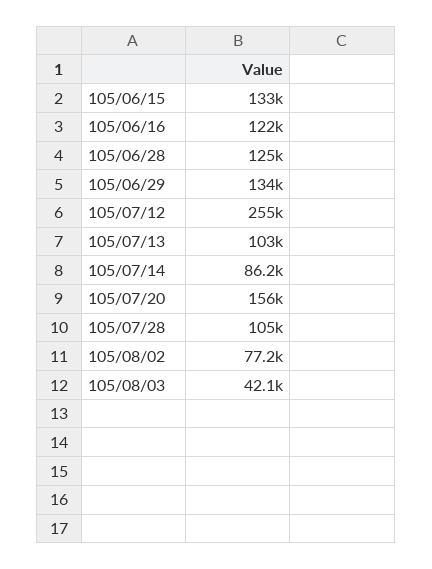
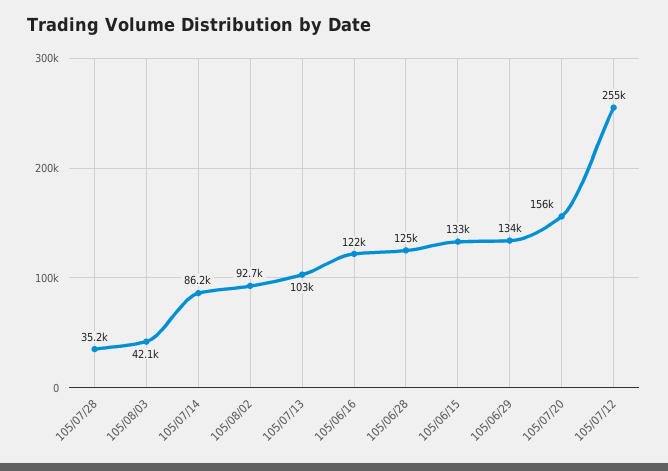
  {
    "105/06/15": 133000,
    "105/06/16": 122000,
    "105/06/28": 125000,
    "105/06/29": 134000,
    "105/07/12": 255000,
    "105/07/13": 103000,
    "105/07/14": 86200,
    "105/07/20": 156000,
-   "105/07/28": 105000,
+   "105/07/28": 35200,
-   "105/08/02": 77200,
+   "105/08/02": 92700,
    "105/08/03": 42100
  }

